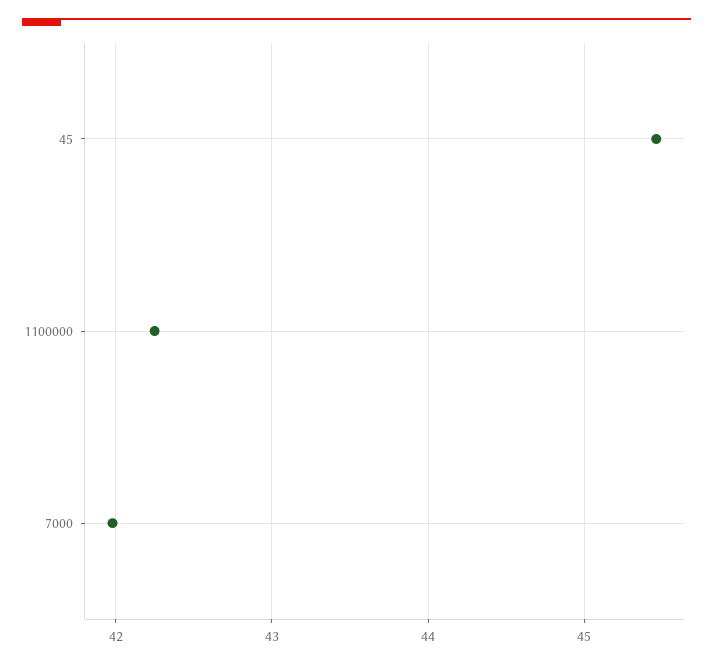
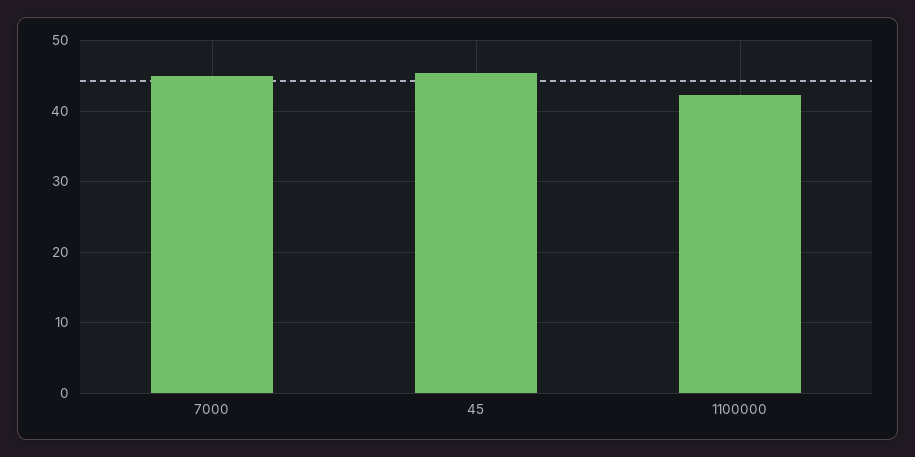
  {
    "45": 45.5,
    "1100000": 42.3,
-   "7000": 42
+   "7000": 45
  }

